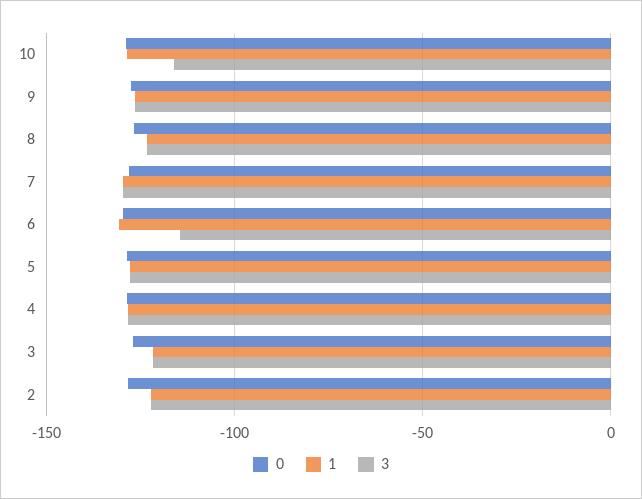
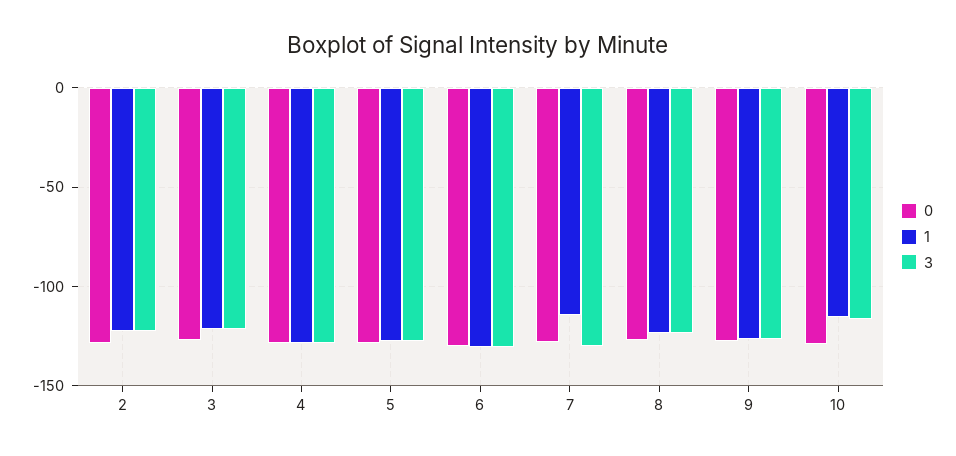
  {
    "0": {
      "10": -130,
      "9": -130,
      "8": -125,
      "7": -130,
      "6": -130,
      "5": -130,
      "4": -130,
      "3": -125,
      "2": -130
    },
    "1": {
-     "10": -130,
+     "10": -115,
      "9": -125,
      "8": -125,
-     "7": -130,
+     "7": -115,
      "6": -130,
      "5": -130,
      "4": -130,
      "3": -120,
      "2": -120
    },
    "3": {
      "10": -115,
      "9": -125,
      "8": -125,
      "7": -130,
-     "6": -115,
+     "6": -130,
      "5": -130,
      "4": -130,
      "3": -120,
      "2": -120
    }
  }

